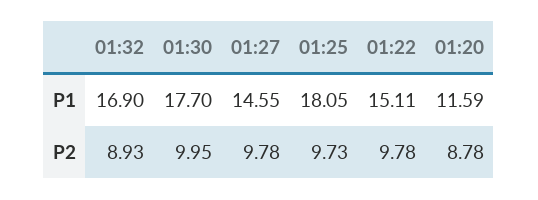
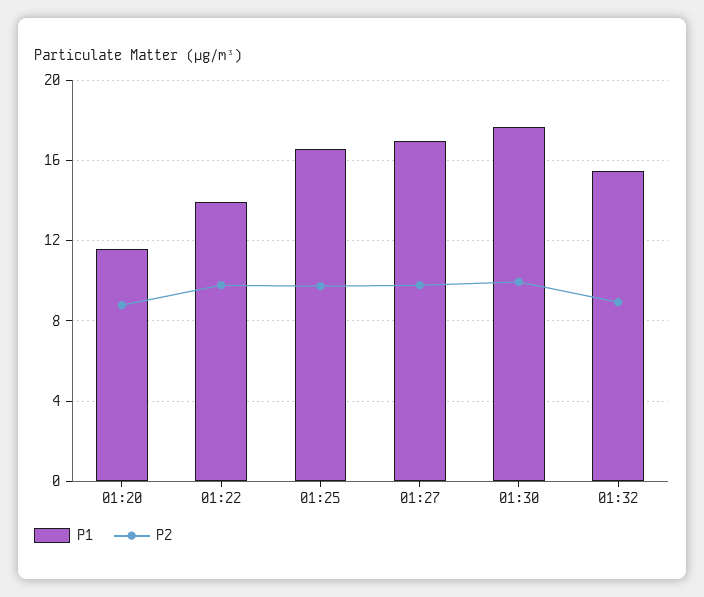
  {
    "P1": {
-     "01:32": 16.9,
+     "01:32": 15.5,
      "01:30": 17.7,
-     "01:27": 14.55,
+     "01:27": 17,
-     "01:25": 18.05,
+     "01:25": 16.5,
-     "01:22": 15.11,
+     "01:22": 14,
      "01:20": 11.59
    },
    "P2": {
      "01:32": 8.93,
      "01:30": 9.95,
      "01:27": 9.78,
      "01:25": 9.73,
      "01:22": 9.78,
      "01:20": 8.78
    }
  }

